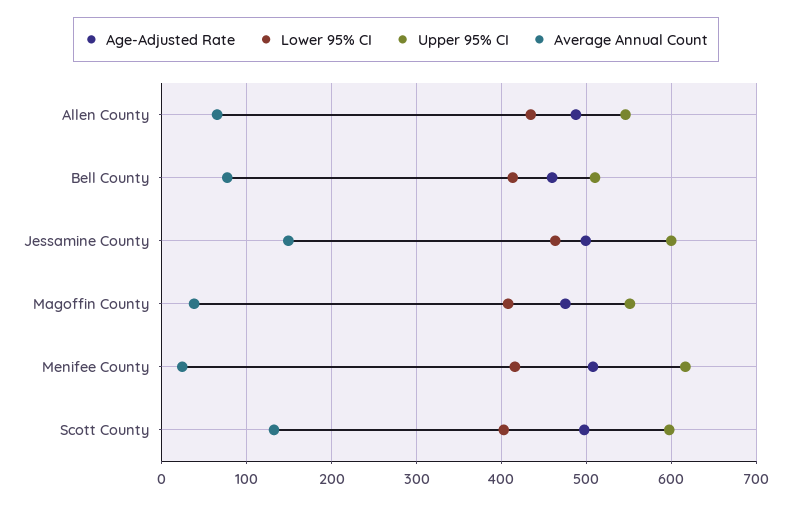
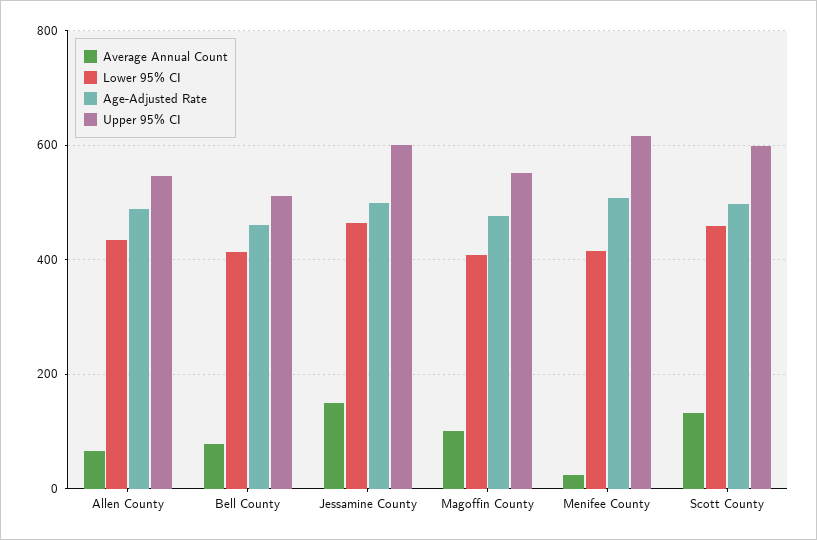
  {
    "Age-Adjusted Rate": {
      "Allen County": 490,
      "Bell County": 460,
      "Jessamine County": 500,
      "Magoffin County": 480,
      "Menifee County": 510,
      "Scott County": 500
    },
    "Lower 95% CI": {
      "Allen County": 430,
      "Bell County": 410,
      "Jessamine County": 460,
      "Magoffin County": 410,
      "Menifee County": 420,
-     "Scott County": 400
+     "Scott County": 460
    },
    "Upper 95% CI": {
      "Allen County": 550,
      "Bell County": 510,
      "Jessamine County": 600,
      "Magoffin County": 550,
      "Menifee County": 620,
      "Scott County": 600
    },
    "Average Annual Count": {
      "Allen County": 70,
      "Bell County": 80,
      "Jessamine County": 150,
-     "Magoffin County": 40,
+     "Magoffin County": 100,
      "Menifee County": 20,
      "Scott County": 130
    }
  }

